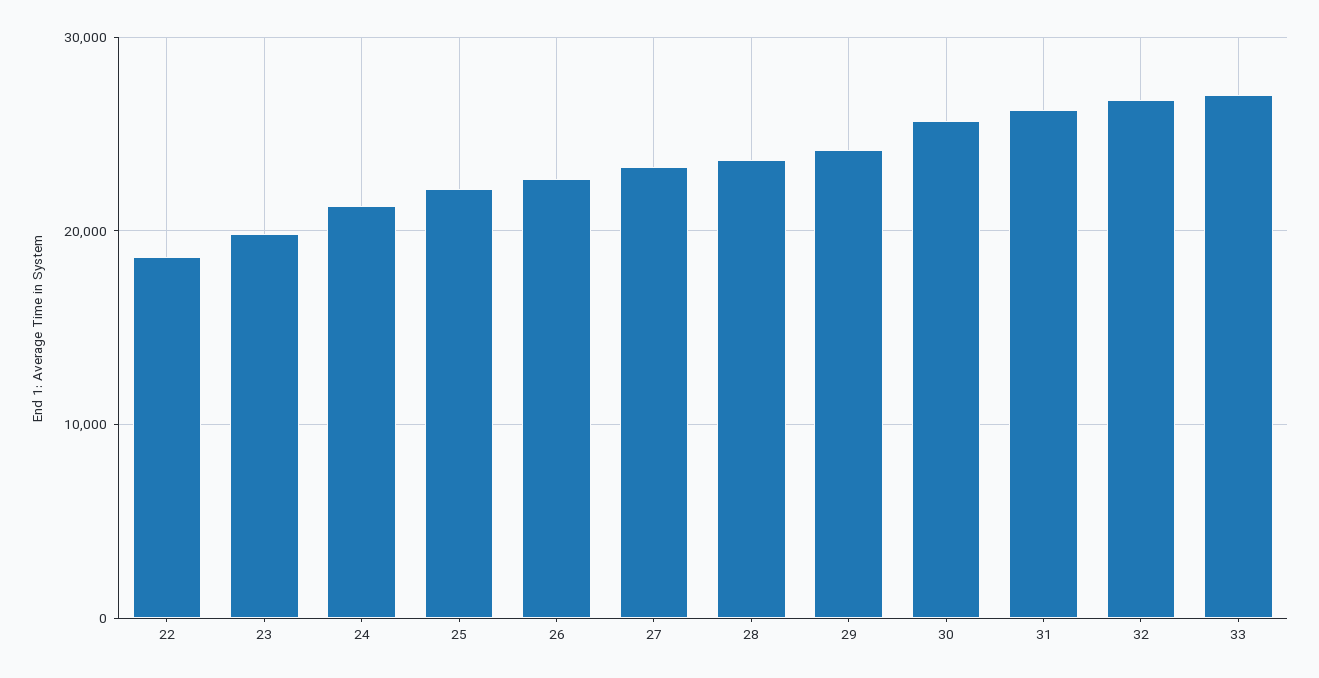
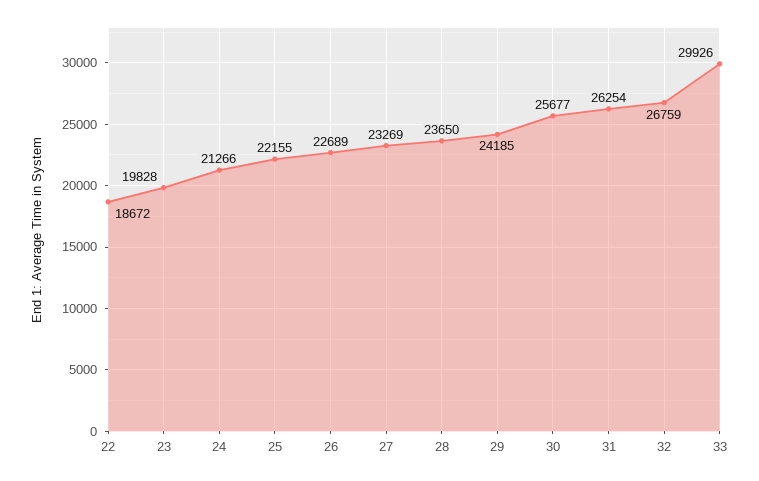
  {
    "22": 18672,
    "23": 19828,
    "24": 21266,
    "25": 22155,
    "26": 22689,
    "27": 23269,
    "28": 23650,
    "29": 24185,
    "30": 25677,
    "31": 26254,
    "32": 26759,
-   "33": 27000
+   "33": 29926
  }

